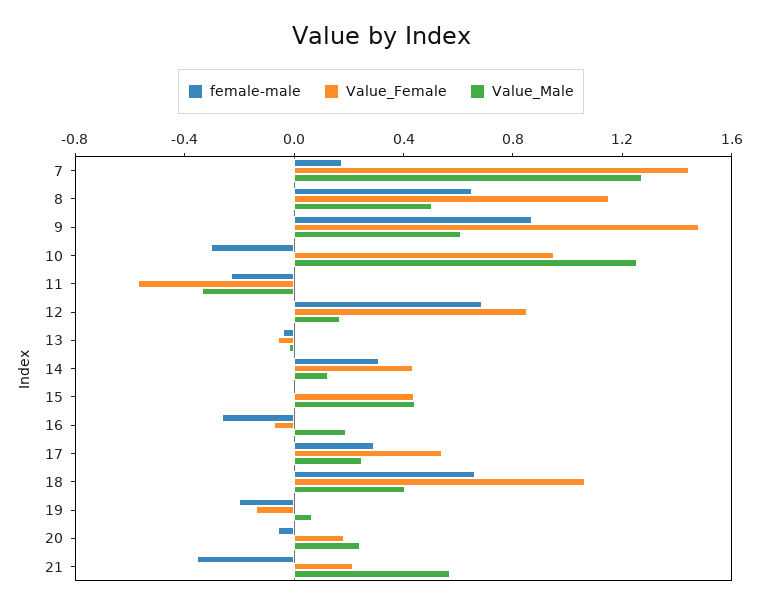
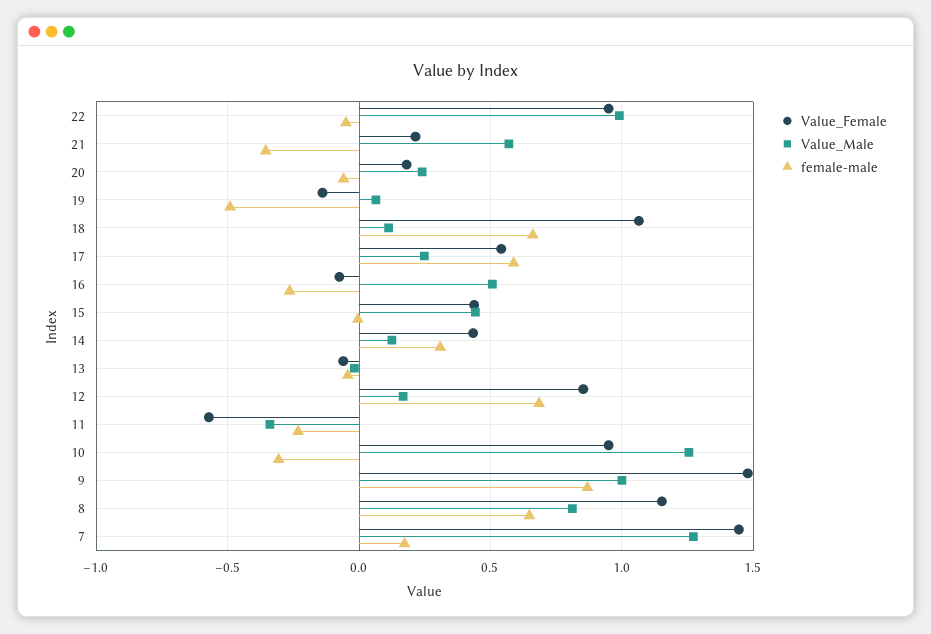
  {
    "female-male": {
      "7": 0.15,
      "8": 0.65,
      "9": 0.85,
      "10": -0.3,
      "11": -0.25,
      "12": 0.7,
      "13": -0.05,
      "14": 0.3,
      "15": 0,
      "16": -0.25,
-     "17": 0.3,
+     "17": 0.6,
      "18": 0.65,
-     "19": -0.2,
+     "19": -0.5,
      "20": -0.05,
-     "21": -0.35
+     "21": -0.35,
+     "22": -0.05
    },
    "Value_Female": {
      "7": 1.45,
      "8": 1.15,
      "9": 1.5,
      "10": 0.95,
      "11": -0.55,
      "12": 0.85,
      "13": -0.05,
      "14": 0.45,
      "15": 0.45,
      "16": -0.1,
      "17": 0.55,
      "18": 1.05,
      "19": -0.15,
      "20": 0.2,
-     "21": 0.2
+     "21": 0.2,
+     "22": 0.95
    },
    "Value_Male": {
      "7": 1.25,
-     "8": 0.5,
+     "8": 0.8,
-     "9": 0.6,
+     "9": 1,
      "10": 1.25,
      "11": -0.35,
      "12": 0.15,
      "13": 0,
      "14": 0.15,
      "15": 0.45,
-     "16": 0.2,
+     "16": 0.5,
      "17": 0.25,
-     "18": 0.4,
+     "18": 0.1,
      "19": 0.05,
      "20": 0.25,
-     "21": 0.55
+     "21": 0.55,
+     "22": 1
    }
  }

